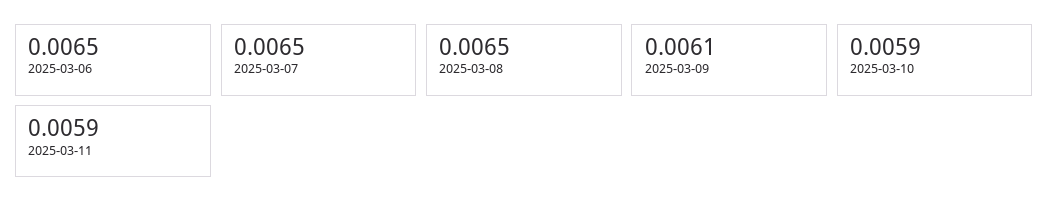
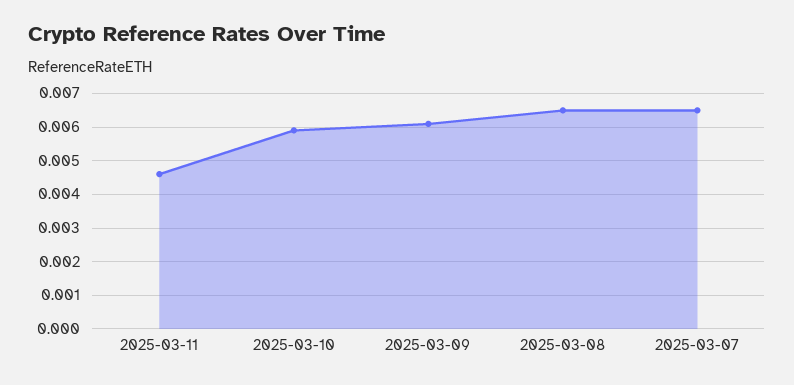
  {
-   "2025-03-06": 0.0065,
    "2025-03-07": 0.0065,
    "2025-03-08": 0.0065,
    "2025-03-09": 0.0061,
    "2025-03-10": 0.0059,
-   "2025-03-11": 0.0059
+   "2025-03-11": 0.0045
  }

